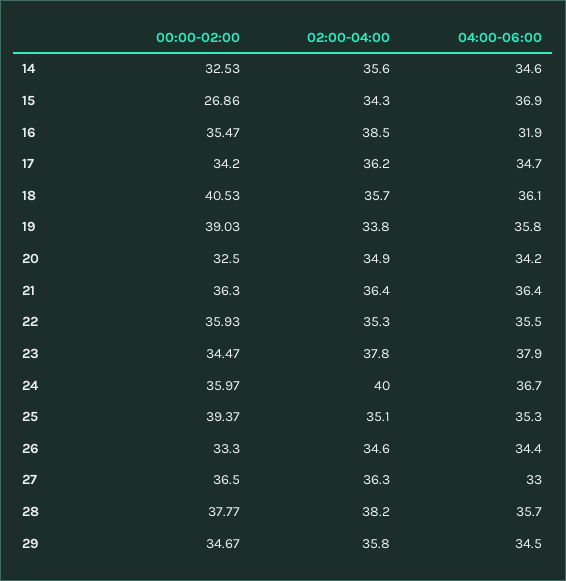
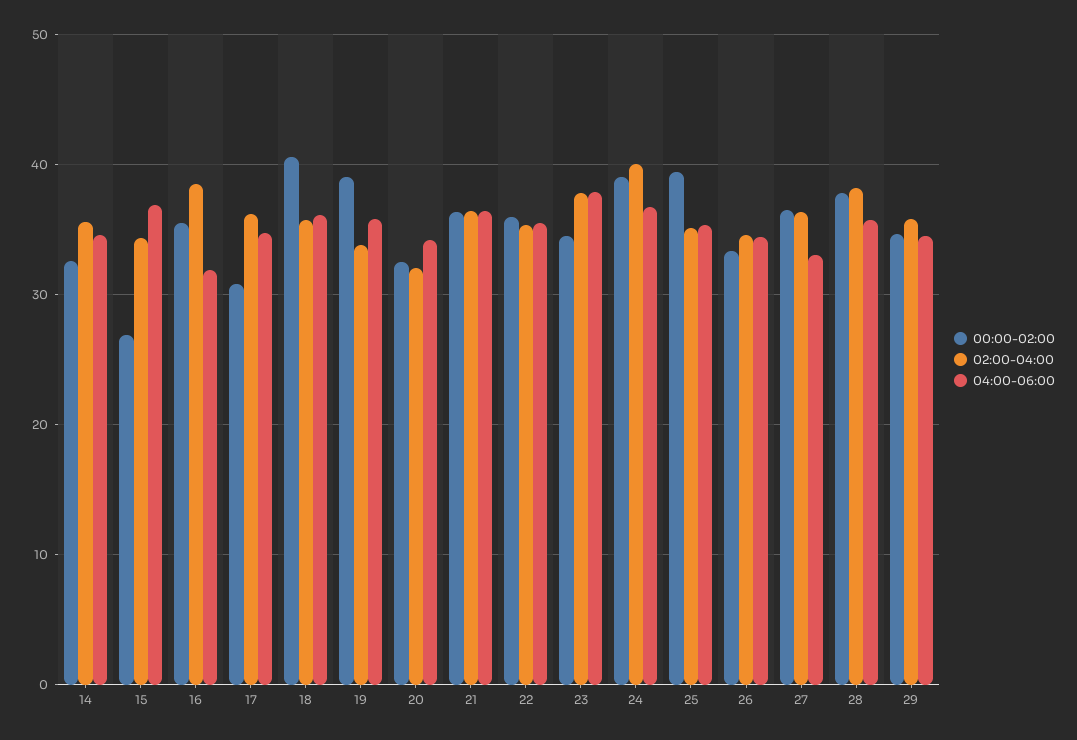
  {
    "00:00-02:00": {
      "14": 32.53,
      "15": 26.86,
      "16": 35.47,
-     "17": 34.2,
+     "17": 31,
      "18": 40.53,
      "19": 39.03,
      "20": 32.5,
      "21": 36.3,
      "22": 35.93,
      "23": 34.47,
-     "24": 35.97,
+     "24": 39,
      "25": 39.37,
      "26": 33.3,
      "27": 36.5,
      "28": 37.77,
      "29": 34.67
    },
    "02:00-04:00": {
      "14": 35.6,
      "15": 34.3,
      "16": 38.5,
      "17": 36.2,
      "18": 35.7,
      "19": 33.8,
-     "20": 34.9,
+     "20": 32,
      "21": 36.4,
      "22": 35.3,
      "23": 37.8,
      "24": 40,
      "25": 35.1,
      "26": 34.6,
      "27": 36.3,
      "28": 38.2,
      "29": 35.8
    },
    "04:00-06:00": {
      "14": 34.6,
      "15": 36.9,
      "16": 31.9,
      "17": 34.7,
      "18": 36.1,
      "19": 35.8,
      "20": 34.2,
      "21": 36.4,
      "22": 35.5,
      "23": 37.9,
      "24": 36.7,
      "25": 35.3,
      "26": 34.4,
      "27": 33,
      "28": 35.7,
      "29": 34.5
    }
  }

